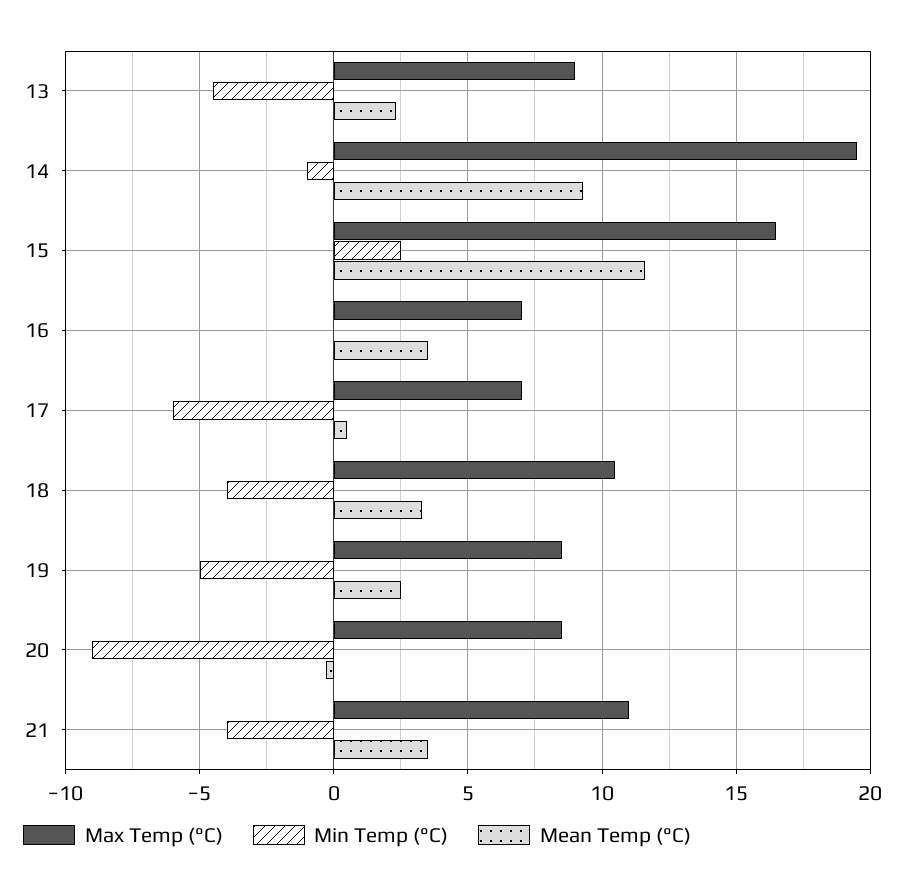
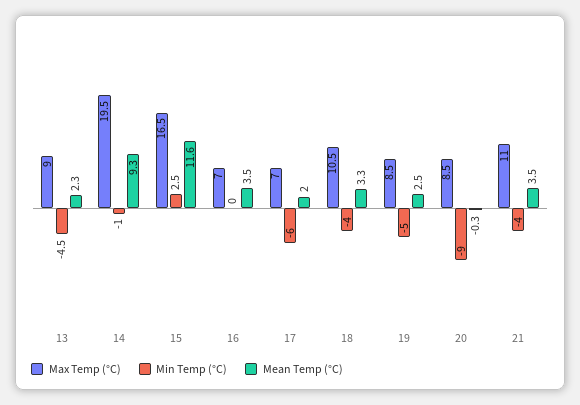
  {
    "Max Temp (°C)": {
      "13": 9,
      "14": 19.5,
      "15": 16.5,
      "16": 7,
      "17": 7,
      "18": 10.5,
      "19": 8.5,
      "20": 8.5,
      "21": 11
    },
    "Min Temp (°C)": {
      "13": -4.5,
      "14": -1,
      "15": 2.5,
      "16": 0,
      "17": -6,
      "18": -4,
      "19": -5,
      "20": -9,
      "21": -4
    },
    "Mean Temp (°C)": {
      "13": 2.3,
      "14": 9.3,
      "15": 11.6,
      "16": 3.5,
-     "17": 0.5,
+     "17": 2,
      "18": 3.3,
      "19": 2.5,
      "20": -0.3,
      "21": 3.5
    }
  }

